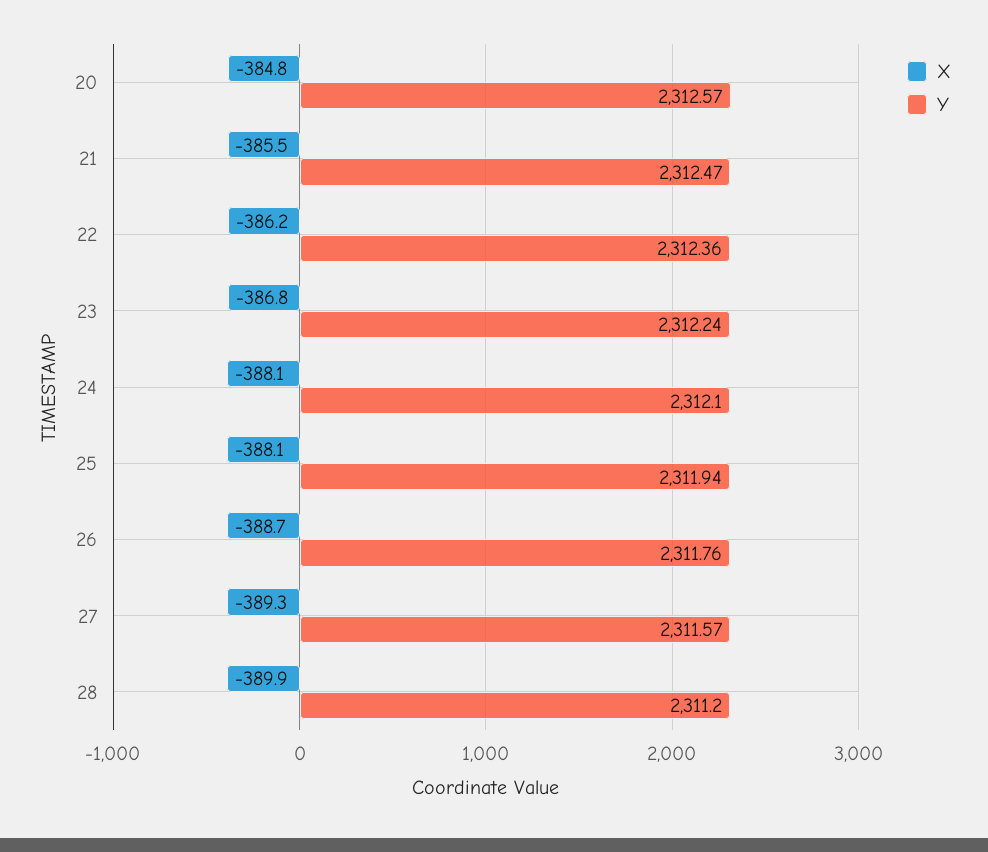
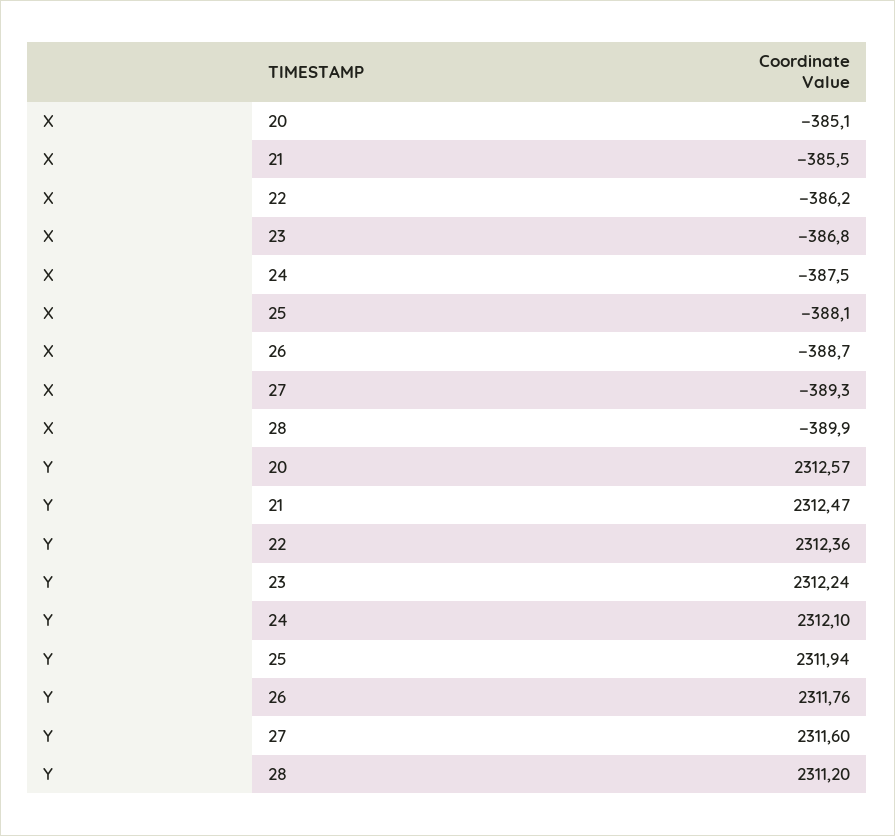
  {
    "X": {
-     "20": -384.8,
+     "20": -385.1,
      "21": -385.5,
      "22": -386.2,
      "23": -386.8,
-     "24": -388.1,
+     "24": -387.5,
      "25": -388.1,
      "26": -388.7,
      "27": -389.3,
      "28": -389.9
    },
    "Y": {
      "20": 2312.57,
      "21": 2312.47,
      "22": 2312.36,
      "23": 2312.24,
      "24": 2312.1,
      "25": 2311.94,
      "26": 2311.76,
-     "27": 2311.57,
+     "27": 2311.6,
      "28": 2311.2
    }
  }

